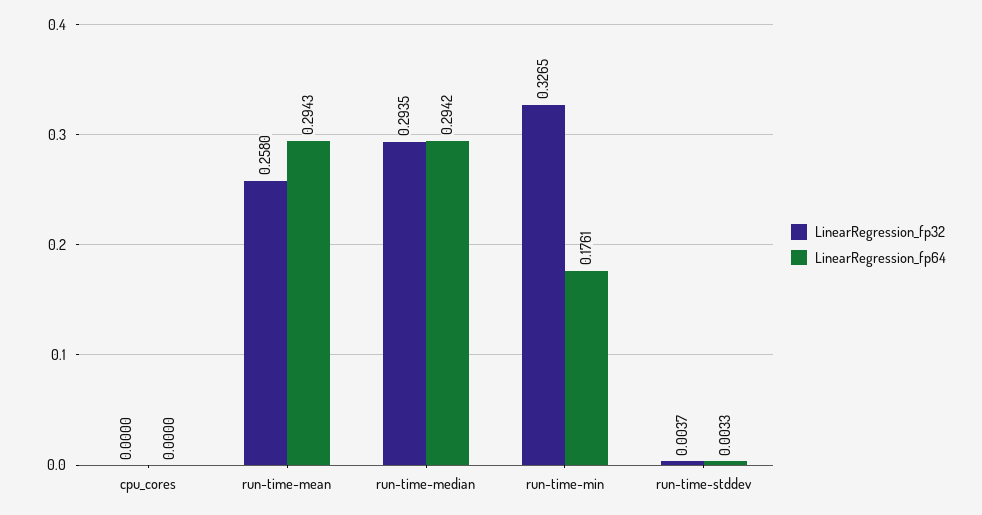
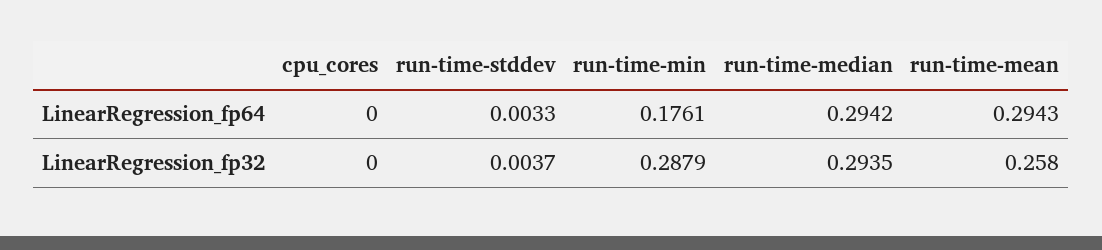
  {
    "LinearRegression_fp32": {
      "cpu_cores": 0,
      "run-time-mean": 0.258,
      "run-time-median": 0.2935,
-     "run-time-min": 0.3265,
+     "run-time-min": 0.2879,
      "run-time-stddev": 0.0037
    },
    "LinearRegression_fp64": {
      "cpu_cores": 0,
      "run-time-mean": 0.2943,
      "run-time-median": 0.2942,
      "run-time-min": 0.1761,
      "run-time-stddev": 0.0033
    }
  }

